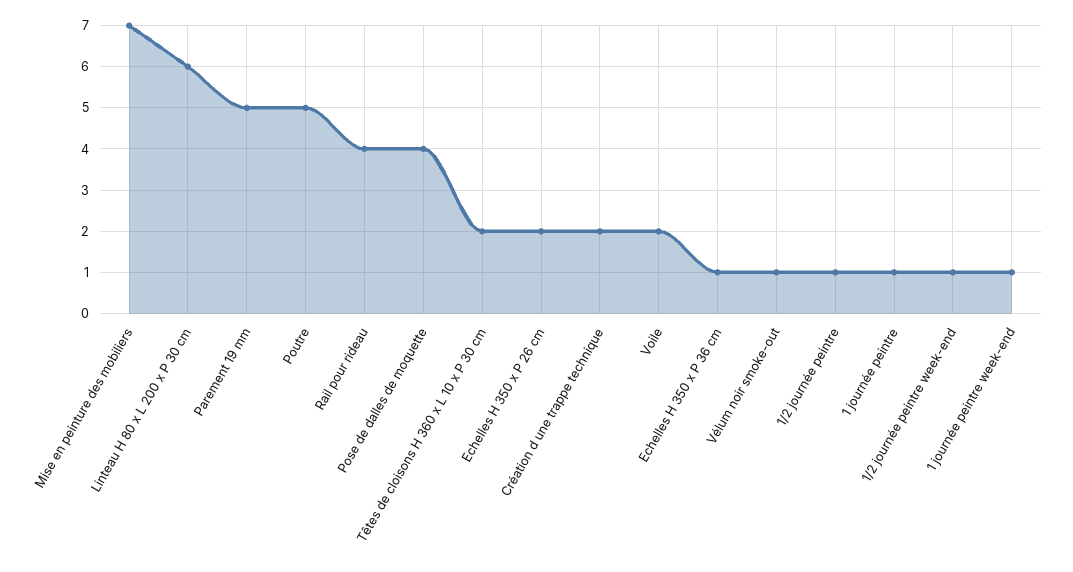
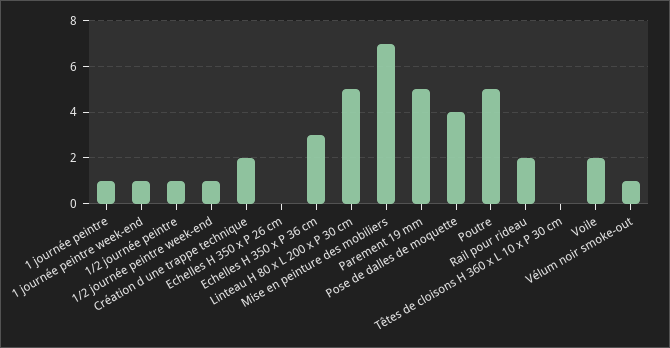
  {
    "Mise en peinture des mobiliers": 7,
-   "Linteau H 80 x L 200 x P 30 cm": 6,
+   "Linteau H 80 x L 200 x P 30 cm": 5,
    "Parement 19 mm": 5,
    "Poutre": 5,
-   "Rail pour rideau": 4,
+   "Rail pour rideau": 2,
    "Pose de dalles de moquette": 4,
-   "Têtes de cloisons H 360 x L 10 x P 30 cm": 2,
+   "Têtes de cloisons H 360 x L 10 x P 30 cm": 0,
-   "Echelles H 350 x P 26 cm": 2,
+   "Echelles H 350 x P 26 cm": 0,
    "Création d une trappe technique": 2,
    "Voile": 2,
-   "Echelles H 350 x P 36 cm": 1,
+   "Echelles H 350 x P 36 cm": 3,
    "Vélum noir smoke-out": 1,
    "1/2 journée peintre": 1,
    "1 journée peintre": 1,
    "1/2 journée peintre week-end": 1,
    "1 journée peintre week-end": 1
  }

